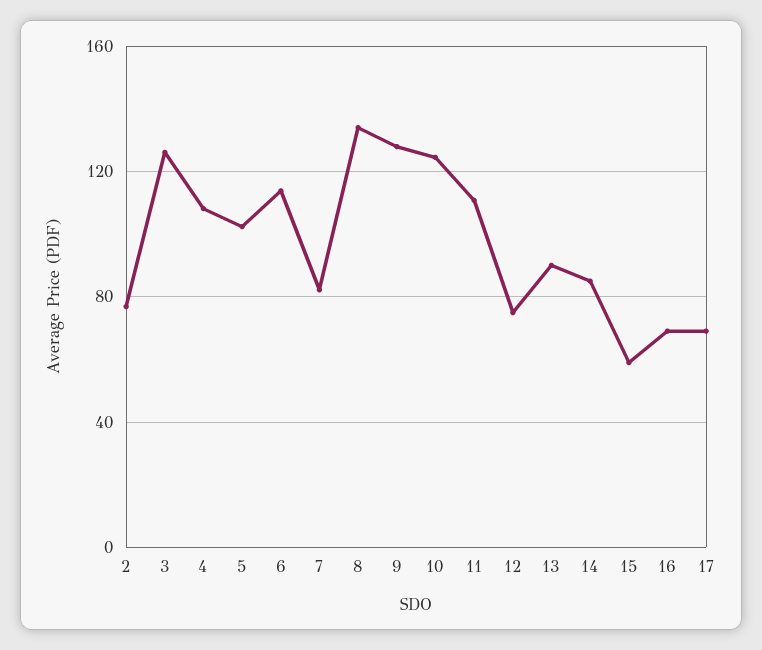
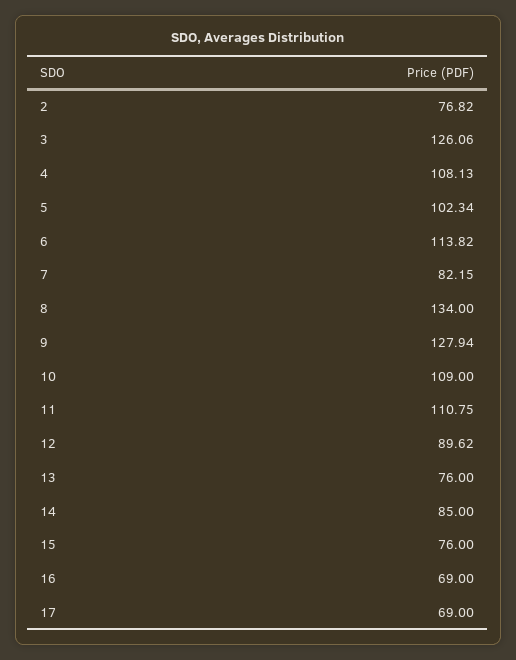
  {
    "2": 76.82,
    "3": 126.06,
    "4": 108.13,
    "5": 102.34,
    "6": 113.82,
    "7": 82.15,
    "8": 134,
    "9": 127.94,
-   "10": 125,
+   "10": 109,
    "11": 110.75,
-   "12": 75,
+   "12": 89.62,
-   "13": 90,
+   "13": 76,
    "14": 85,
-   "15": 60,
+   "15": 76,
    "16": 69,
    "17": 69
  }

